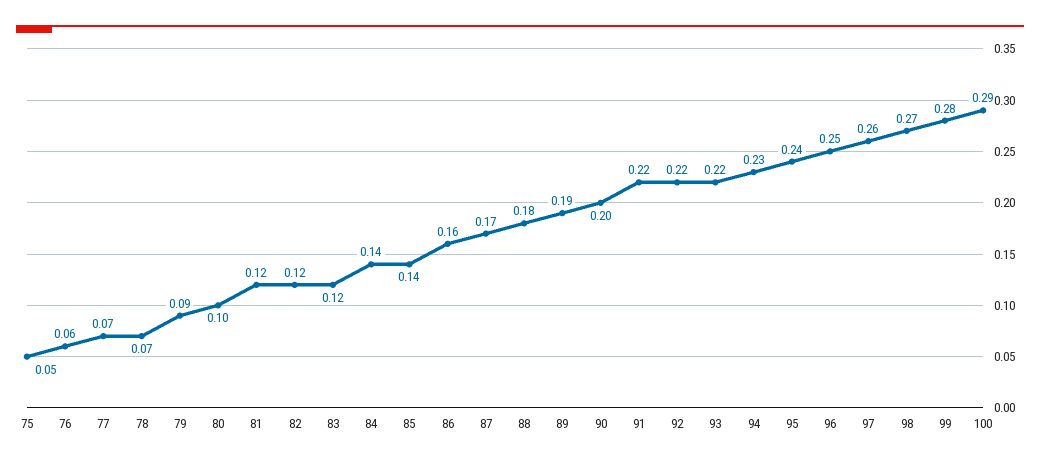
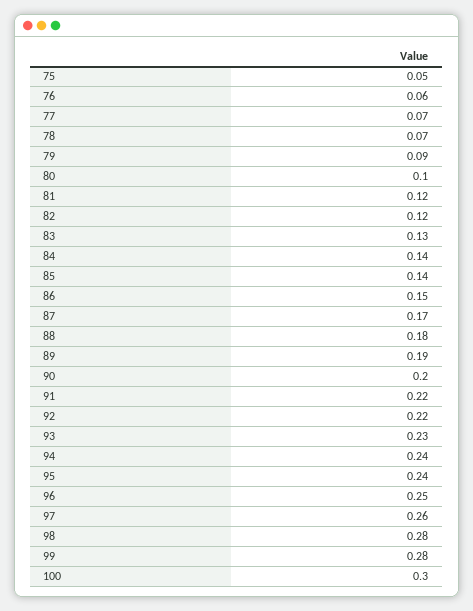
  {
    "75": 0.05,
    "76": 0.06,
    "77": 0.07,
    "78": 0.07,
    "79": 0.09,
    "80": 0.1,
    "81": 0.12,
    "82": 0.12,
-   "83": 0.12,
+   "83": 0.13,
    "84": 0.14,
    "85": 0.14,
-   "86": 0.16,
+   "86": 0.15,
    "87": 0.17,
    "88": 0.18,
    "89": 0.19,
    "90": 0.2,
    "91": 0.22,
    "92": 0.22,
-   "93": 0.22,
+   "93": 0.23,
-   "94": 0.23,
+   "94": 0.24,
    "95": 0.24,
    "96": 0.25,
    "97": 0.26,
-   "98": 0.27,
+   "98": 0.28,
    "99": 0.28,
-   "100": 0.29
+   "100": 0.3
  }

